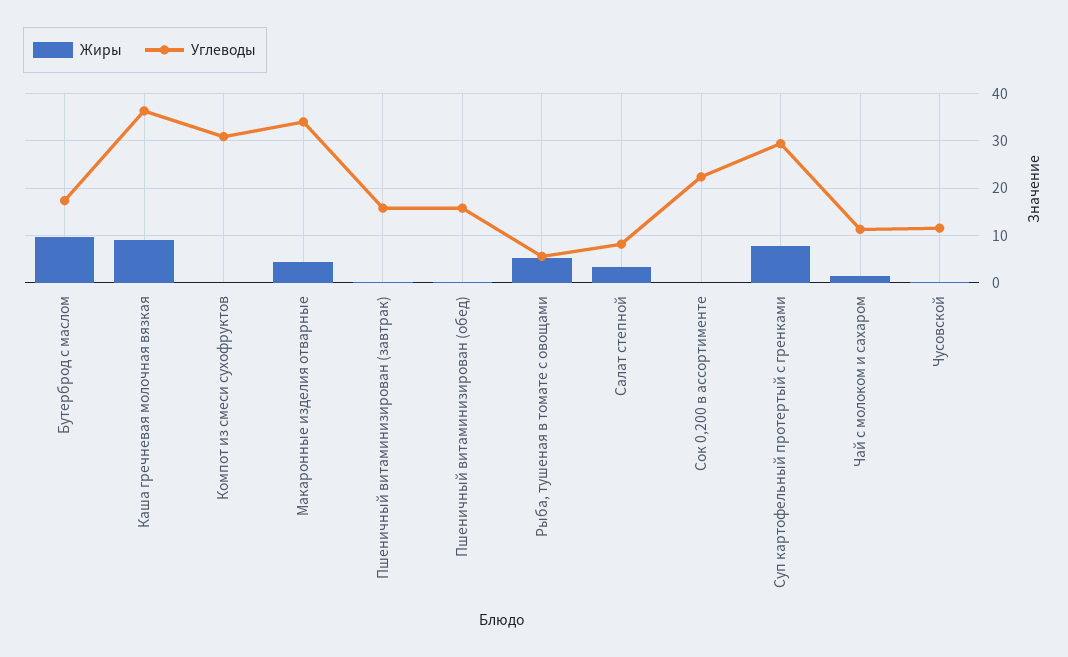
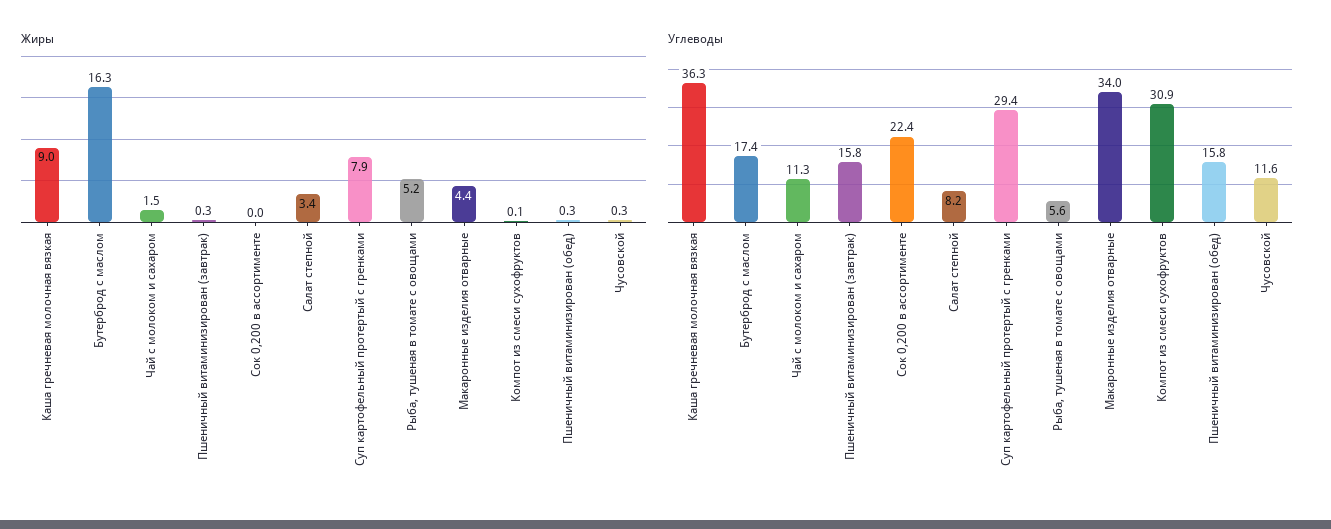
  {
    "Жиры": {
-     "Бутерброд с маслом": 10,
+     "Бутерброд с маслом": 16.3,
      "Каша гречневая молочная вязкая": 9,
      "Компот из смеси сухофруктов": 0.1,
      "Макаронные изделия отварные": 4.4,
      "Пшеничный витаминизирован (завтрак)": 0.3,
      "Пшеничный витаминизирован (обед)": 0.3,
      "Рыба, тушеная в томате с овощами": 5.2,
      "Салат степной": 3.4,
      "Сок 0,200 в ассортименте": 0,
      "Суп картофельный протертый с гренками": 7.9,
      "Чай с молоком и сахаром": 1.5,
      "Чусовской": 0.3
    },
    "Углеводы": {
      "Бутерброд с маслом": 17.4,
      "Каша гречневая молочная вязкая": 36.3,
      "Компот из смеси сухофруктов": 30.9,
      "Макаронные изделия отварные": 34,
      "Пшеничный витаминизирован (завтрак)": 15.8,
      "Пшеничный витаминизирован (обед)": 15.8,
      "Рыба, тушеная в томате с овощами": 5.6,
      "Салат степной": 8.2,
      "Сок 0,200 в ассортименте": 22.4,
      "Суп картофельный протертый с гренками": 29.4,
      "Чай с молоком и сахаром": 11.3,
      "Чусовской": 11.6
    }
  }

